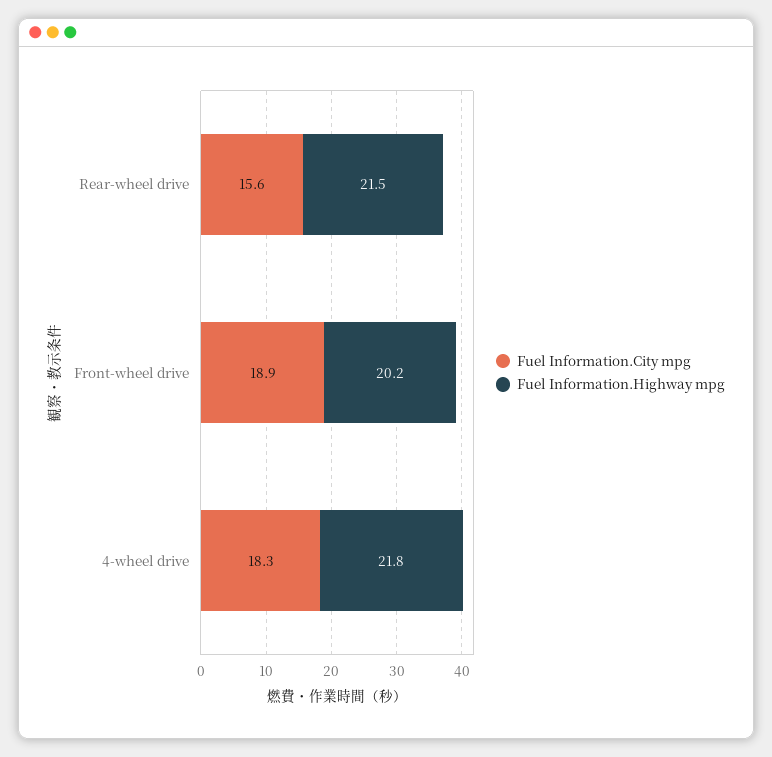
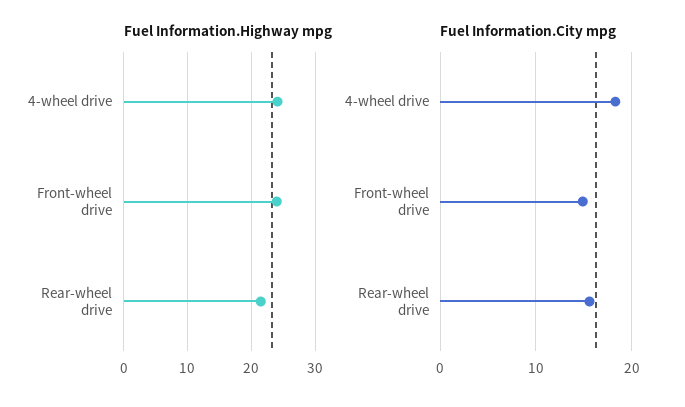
  {
    "Fuel Information.City mpg": {
      "Rear-wheel drive": 15.6,
-     "Front-wheel drive": 18.9,
+     "Front-wheel drive": 15,
      "4-wheel drive": 18.3
    },
    "Fuel Information.Highway mpg": {
      "Rear-wheel drive": 21.5,
-     "Front-wheel drive": 20.2,
+     "Front-wheel drive": 24,
-     "4-wheel drive": 21.8
+     "4-wheel drive": 24
    }
  }

